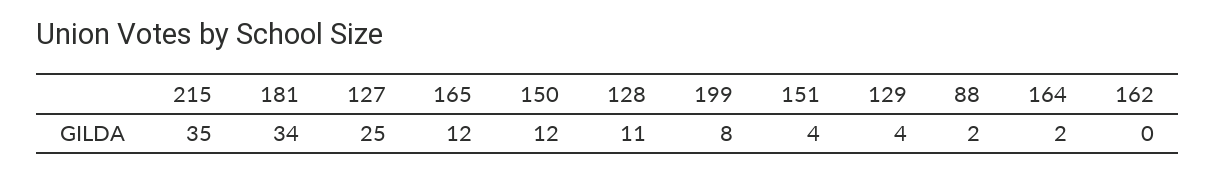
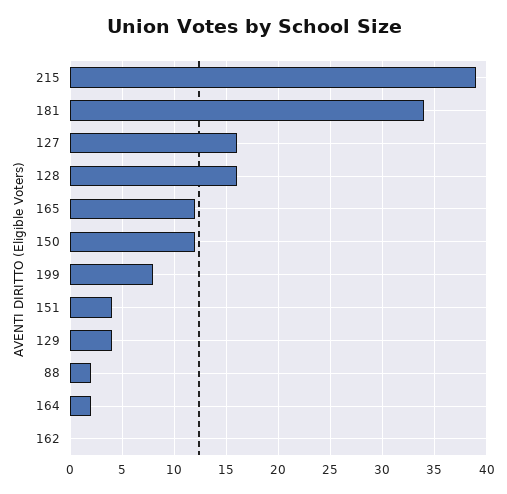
  {
-   "215": 35,
+   "215": 39,
    "181": 34,
-   "127": 25,
+   "127": 16,
    "165": 12,
    "150": 12,
-   "128": 11,
+   "128": 16,
    "199": 8,
    "151": 4,
    "129": 4,
    "88": 2,
    "164": 2,
    "162": 0
  }

